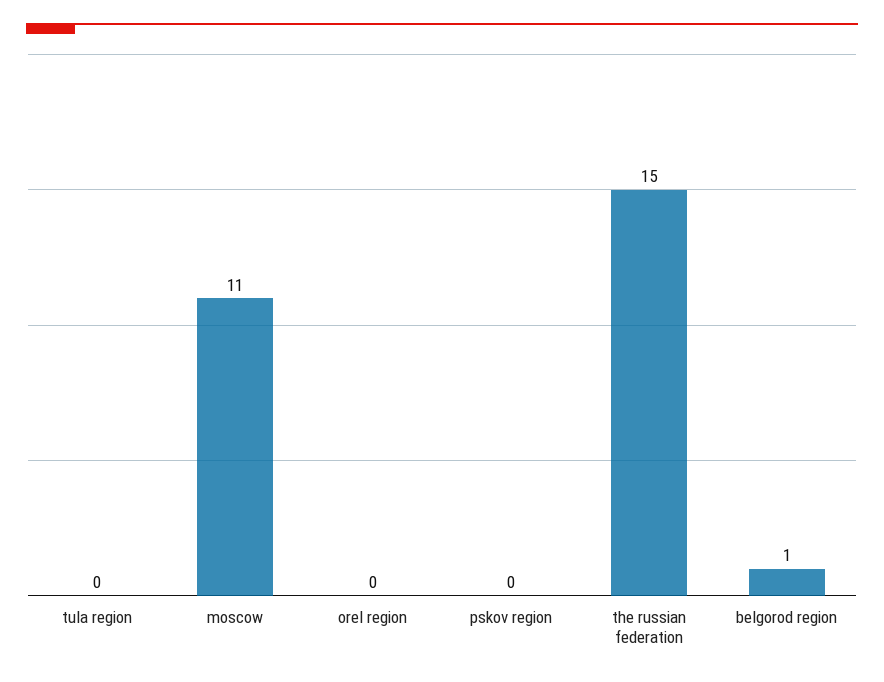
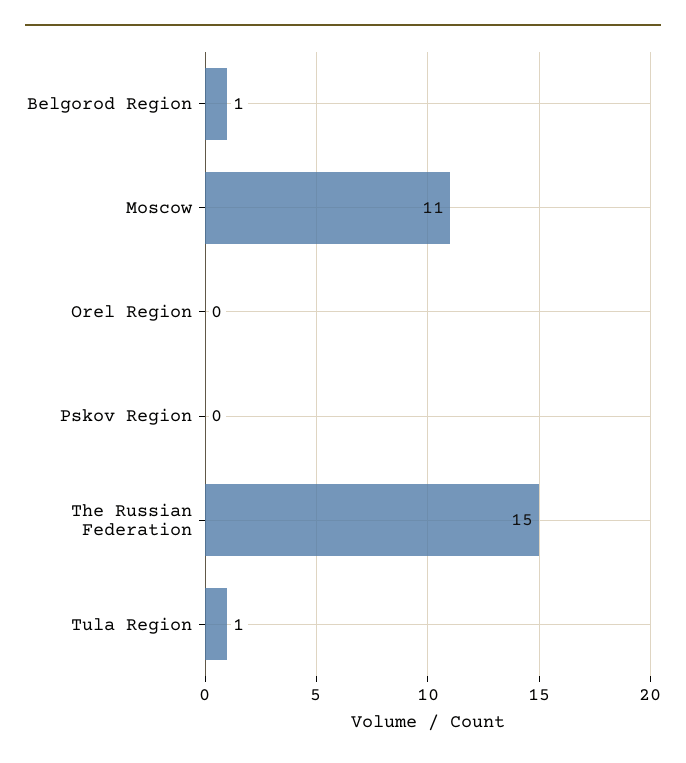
  {
-   "tula region": 0,
+   "tula region": 1,
    "moscow": 11,
    "orel region": 0,
    "pskov region": 0,
    "the russian federation": 15,
    "belgorod region": 1
  }

